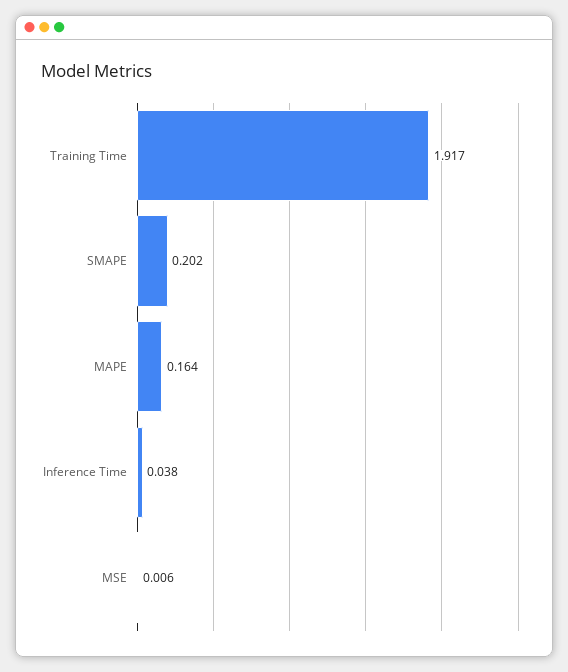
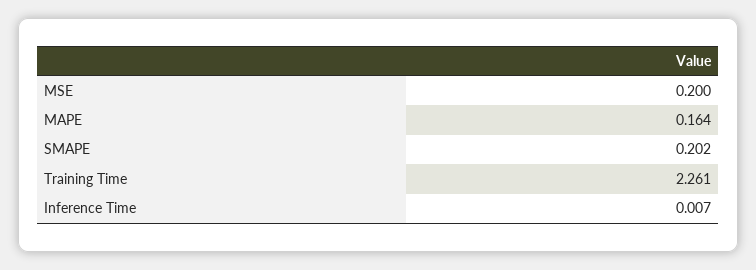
  {
-   "Training Time": 1.917,
+   "Training Time": 2.261,
    "SMAPE": 0.202,
    "MAPE": 0.164,
-   "Inference Time": 0.038,
+   "Inference Time": 0.007,
-   "MSE": 0.006
+   "MSE": 0.2
  }

